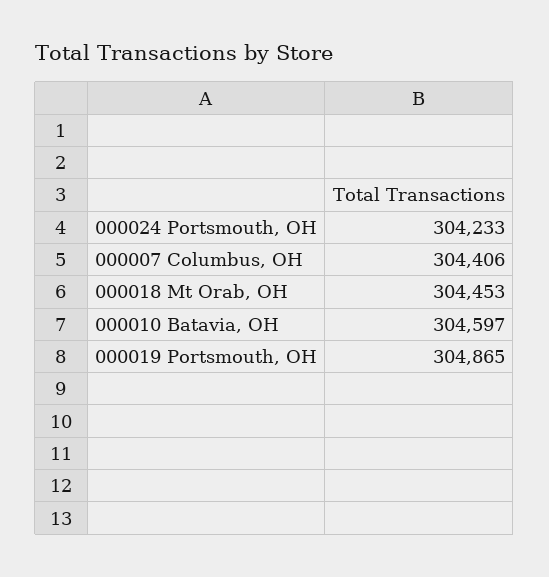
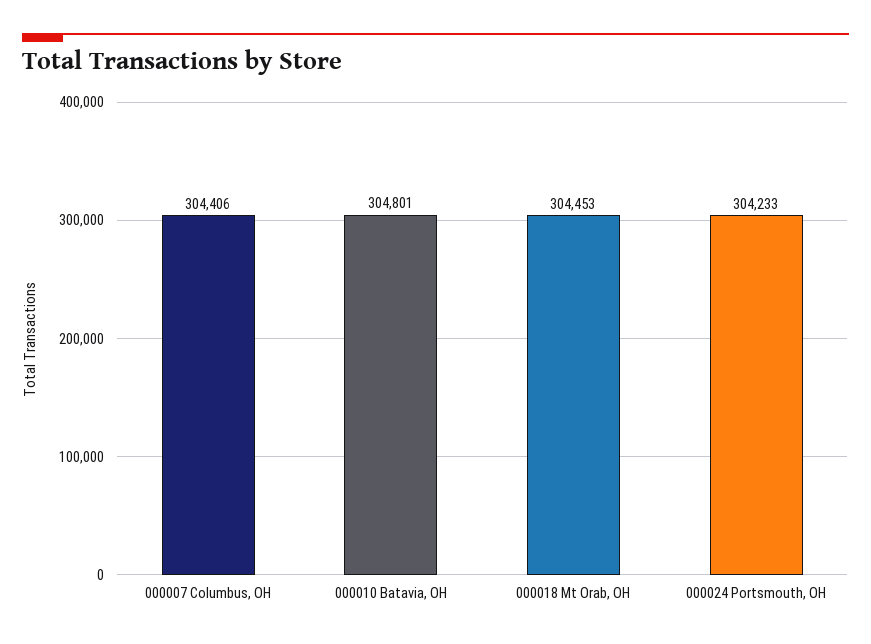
  {
    "000024 Portsmouth, OH": 304233,
    "000007 Columbus, OH": 304406,
    "000018 Mt Orab, OH": 304453,
-   "000010 Batavia, OH": 304597,
+   "000010 Batavia, OH": 304801
-   "000019 Portsmouth, OH": 304865
  }

